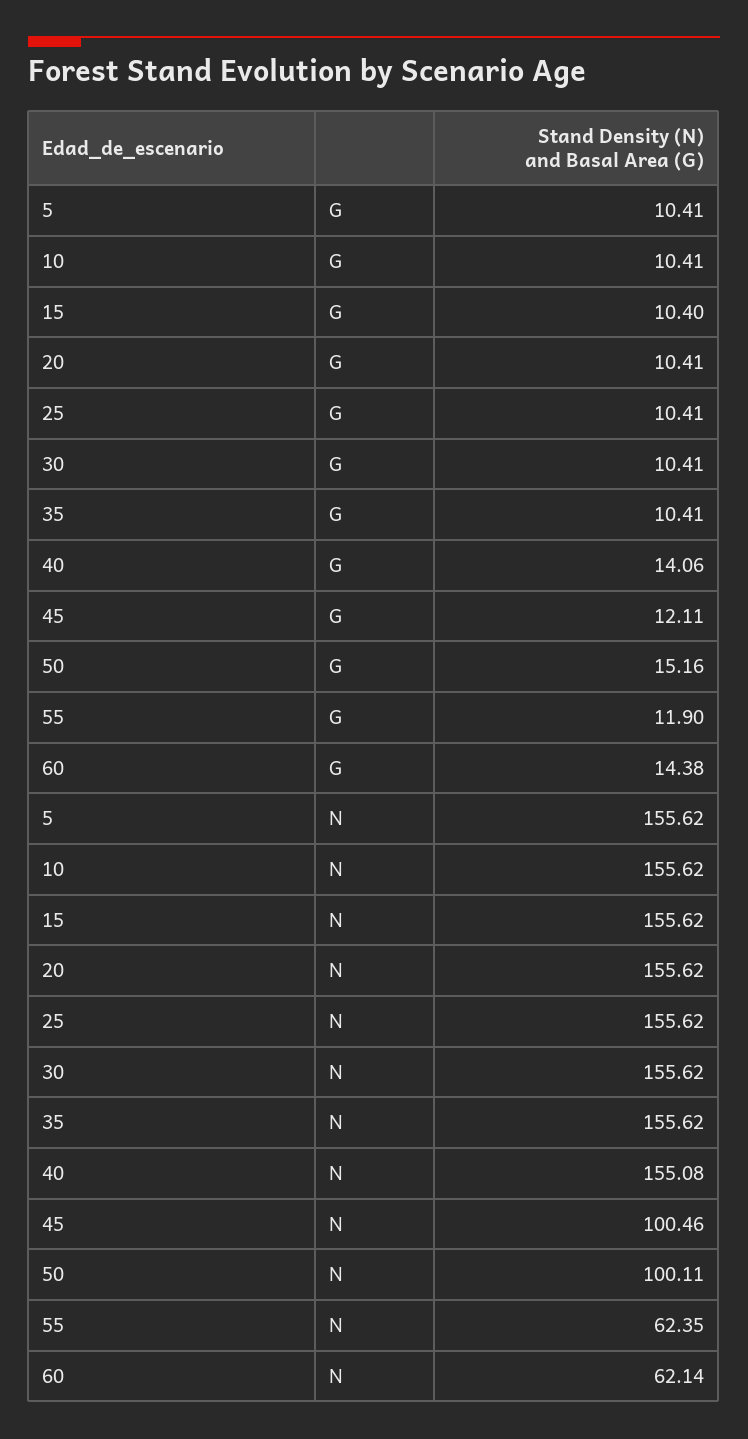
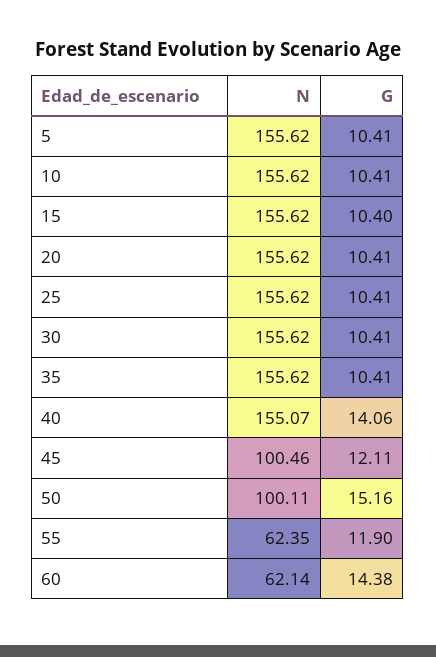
  {
    "5": {
      "G": 10.41,
      "N": 155.62
    },
    "10": {
      "G": 10.41,
      "N": 155.62
    },
    "15": {
      "G": 10.4,
      "N": 155.62
    },
    "20": {
      "G": 10.41,
      "N": 155.62
    },
    "25": {
      "G": 10.41,
      "N": 155.62
    },
    "30": {
      "G": 10.41,
      "N": 155.62
    },
    "35": {
      "G": 10.41,
      "N": 155.62
    },
    "40": {
      "G": 14.06,
-     "N": 155.08
+     "N": 155.07
    },
    "45": {
      "G": 12.11,
      "N": 100.46
    },
    "50": {
      "G": 15.16,
      "N": 100.11
    },
    "55": {
      "G": 11.9,
      "N": 62.35
    },
    "60": {
      "G": 14.38,
      "N": 62.14
    }
  }

